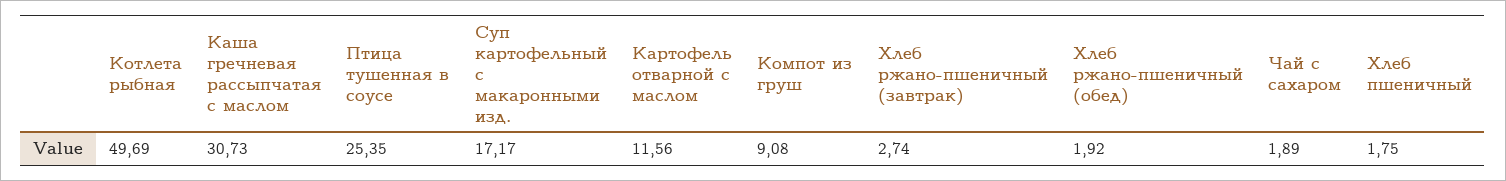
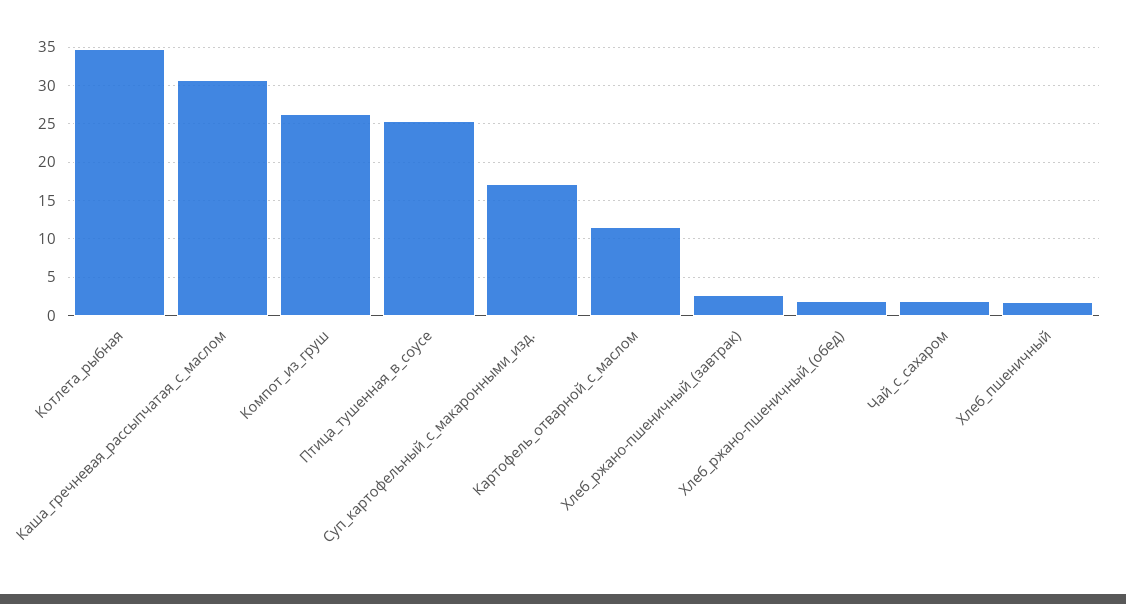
  {
-   "Котлета рыбная": 49.69,
+   "Котлета рыбная": 35,
    "Каша гречневая рассыпчатая с маслом": 30.73,
    "Птица тушенная в соусе": 25.35,
    "Суп картофельный с макаронными изд.": 17.17,
    "Картофель отварной с маслом": 11.56,
-   "Компот из груш": 9.08,
+   "Компот из груш": 26,
    "Хлеб ржано-пшеничный (завтрак)": 2.74,
    "Хлеб ржано-пшеничный (обед)": 1.92,
    "Чай с сахаром": 1.89,
    "Хлеб пшеничный": 1.75
  }

